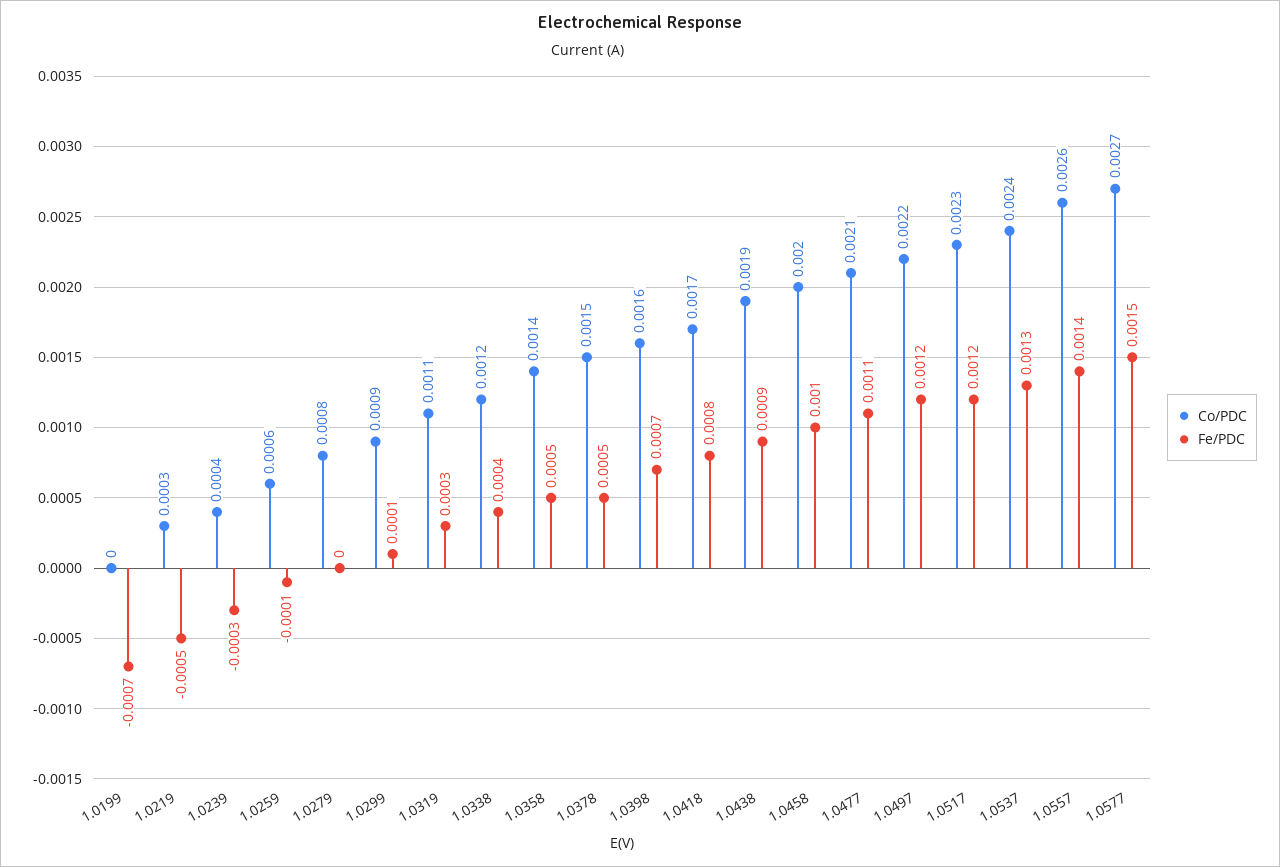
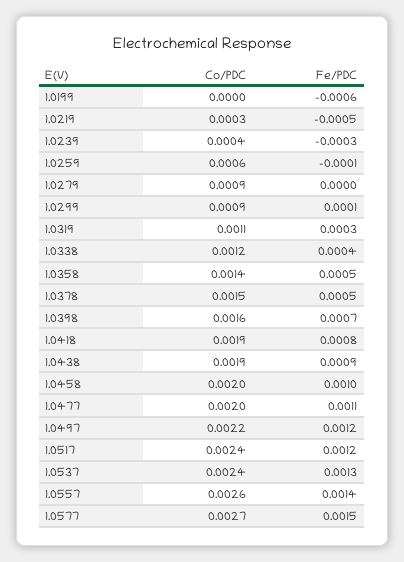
  {
    "Co/PDC": {
      "1.0199": 0,
      "1.0219": 0.0003,
      "1.0239": 0.0004,
      "1.0259": 0.0006,
-     "1.0279": 0.0008,
+     "1.0279": 0.0009,
      "1.0299": 0.0009,
      "1.0319": 0.0011,
      "1.0338": 0.0012,
      "1.0358": 0.0014,
      "1.0378": 0.0015,
      "1.0398": 0.0016,
-     "1.0418": 0.0017,
+     "1.0418": 0.0019,
      "1.0438": 0.0019,
      "1.0458": 0.002,
-     "1.0477": 0.0021,
+     "1.0477": 0.002,
      "1.0497": 0.0022,
-     "1.0517": 0.0023,
+     "1.0517": 0.0024,
      "1.0537": 0.0024,
      "1.0557": 0.0026,
      "1.0577": 0.0027
    },
    "Fe/PDC": {
-     "1.0199": -0.0007,
+     "1.0199": -0.0006,
      "1.0219": -0.0005,
      "1.0239": -0.0003,
      "1.0259": -0.0001,
      "1.0279": 0,
      "1.0299": 0.0001,
      "1.0319": 0.0003,
      "1.0338": 0.0004,
      "1.0358": 0.0005,
      "1.0378": 0.0005,
      "1.0398": 0.0007,
      "1.0418": 0.0008,
      "1.0438": 0.0009,
      "1.0458": 0.001,
      "1.0477": 0.0011,
      "1.0497": 0.0012,
      "1.0517": 0.0012,
      "1.0537": 0.0013,
      "1.0557": 0.0014,
      "1.0577": 0.0015
    }
  }

